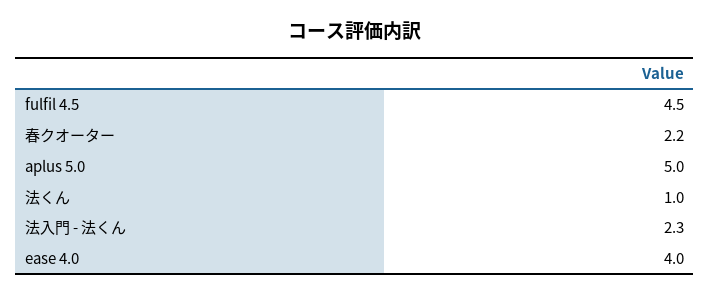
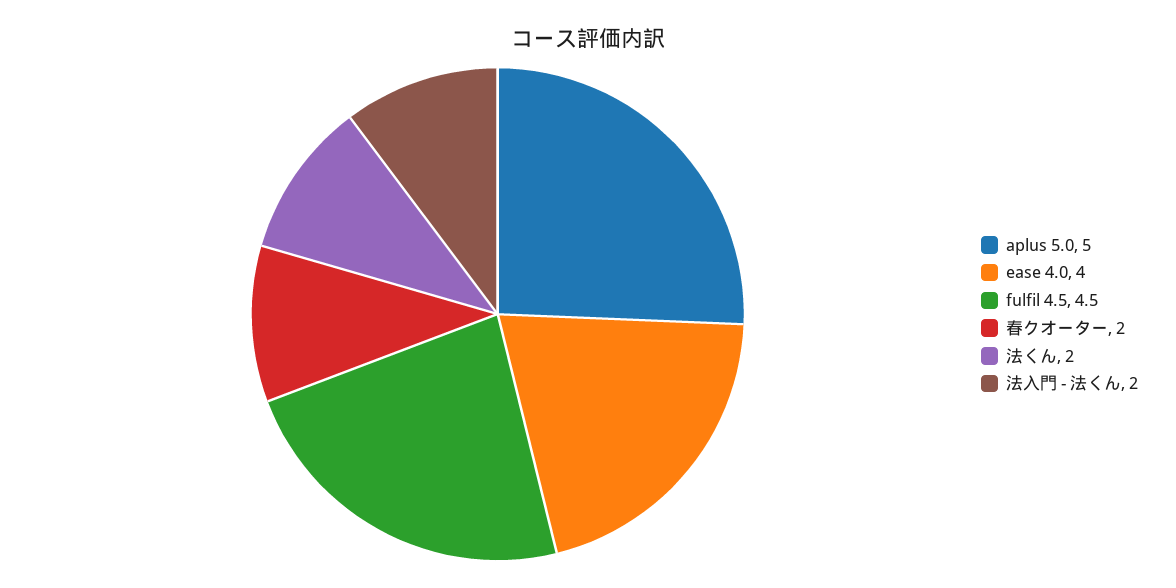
  {
    "fulfil 4.5": 4.5,
-   "春クオーター": 2.2,
+   "春クオーター": 2,
    "aplus 5.0": 5,
-   "法くん": 1,
+   "法くん": 2,
-   "法入門 - 法くん": 2.3,
+   "法入門 - 法くん": 2,
    "ease 4.0": 4
  }

